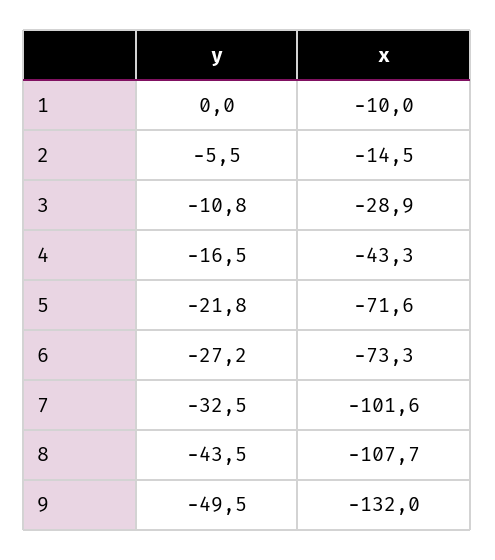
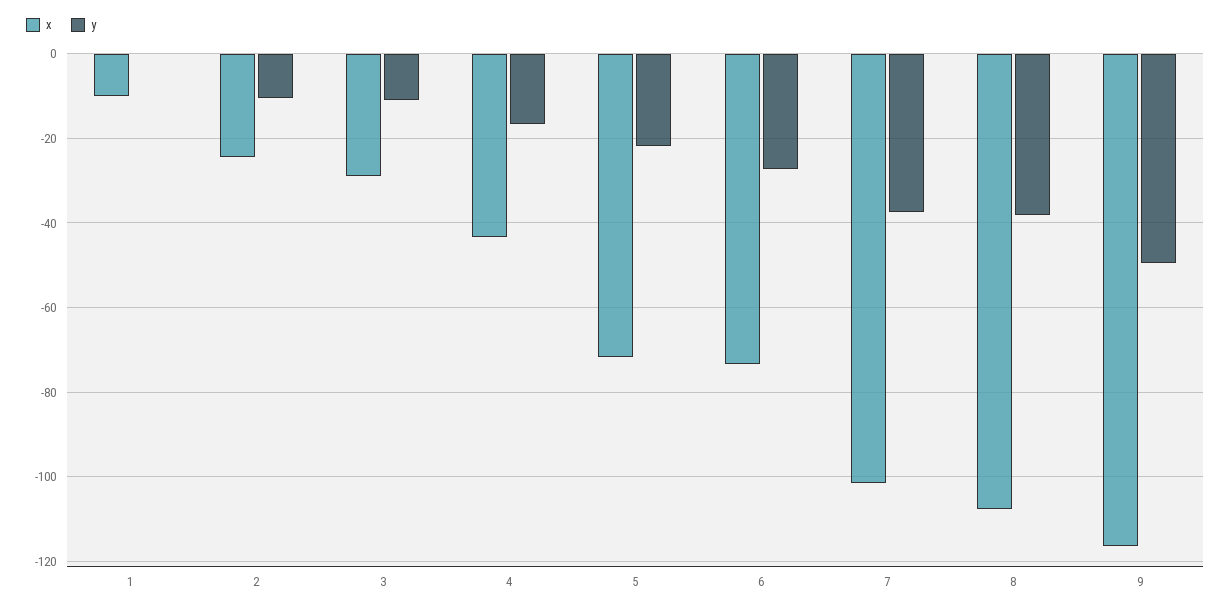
  {
    "y": {
      "1": 0,
-     "2": -5.5,
+     "2": -10,
      "3": -10.8,
      "4": -16.5,
      "5": -21.8,
      "6": -27.2,
-     "7": -32.5,
+     "7": -38,
-     "8": -43.5,
+     "8": -38,
      "9": -49.5
    },
    "x": {
      "1": -10,
-     "2": -14.5,
+     "2": -24,
      "3": -28.9,
      "4": -43.3,
      "5": -71.6,
      "6": -73.3,
      "7": -101.6,
      "8": -107.7,
-     "9": -132
+     "9": -116
    }
  }

